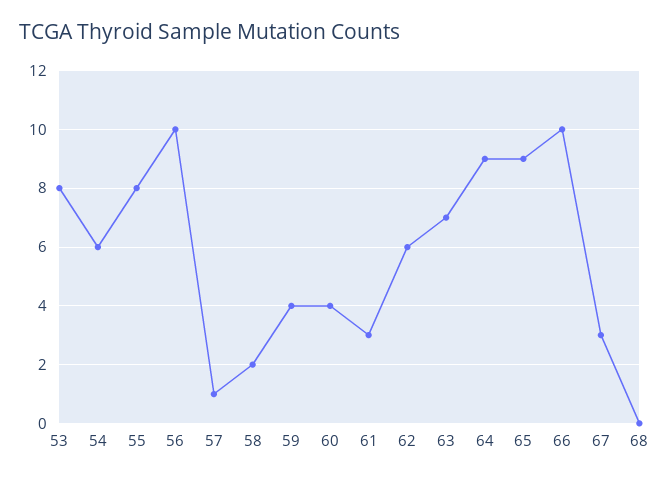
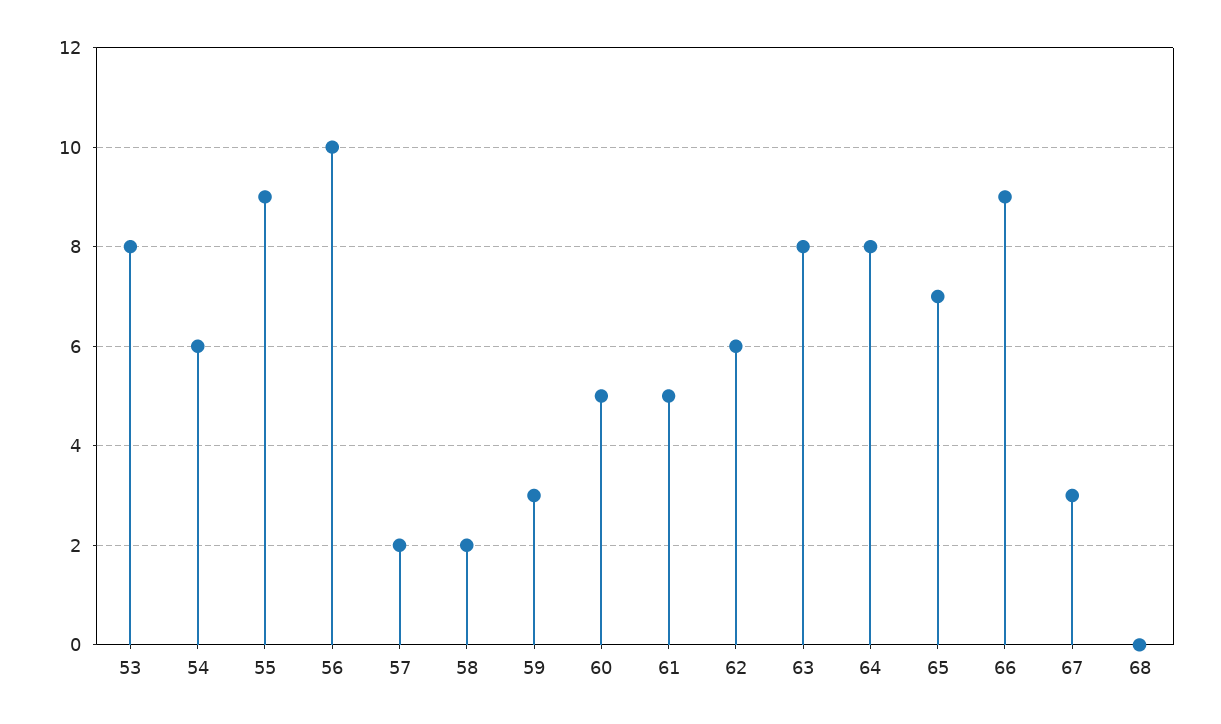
  {
    "53": 8,
    "54": 6,
-   "55": 8,
+   "55": 9,
    "56": 10,
-   "57": 1,
+   "57": 2,
    "58": 2,
-   "59": 4,
+   "59": 3,
-   "60": 4,
+   "60": 5,
-   "61": 3,
+   "61": 5,
    "62": 6,
-   "63": 7,
+   "63": 8,
-   "64": 9,
+   "64": 8,
-   "65": 9,
+   "65": 7,
-   "66": 10,
+   "66": 9,
    "67": 3,
    "68": 0
  }

